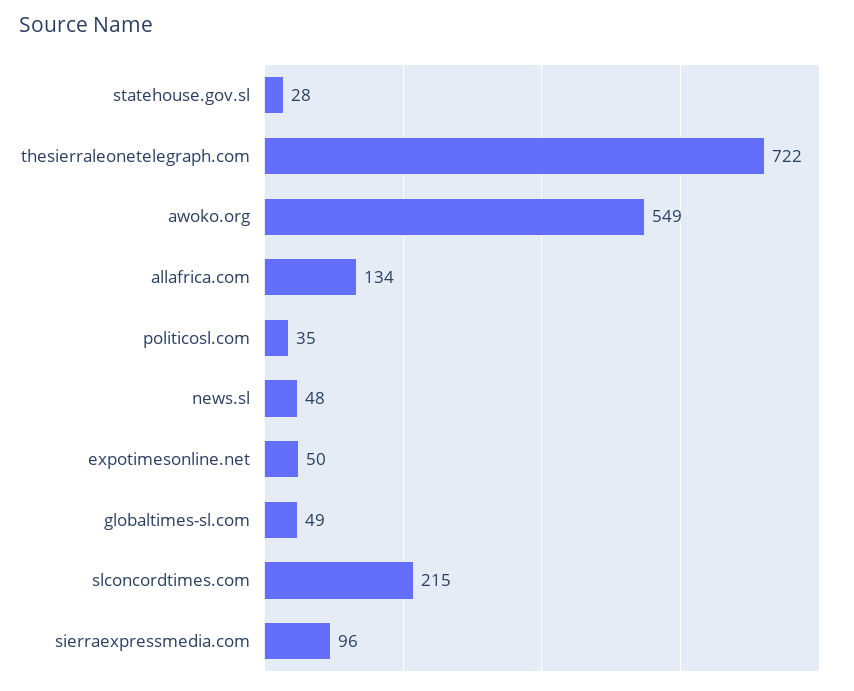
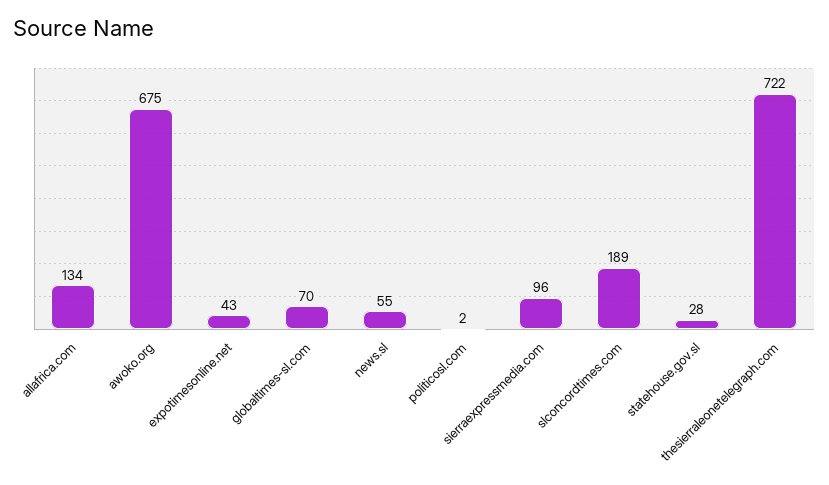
  {
    "statehouse.gov.sl": 28,
    "thesierraleonetelegraph.com": 722,
-   "awoko.org": 549,
+   "awoko.org": 675,
    "allafrica.com": 134,
-   "politicosl.com": 35,
+   "politicosl.com": 2,
-   "news.sl": 48,
+   "news.sl": 55,
-   "expotimesonline.net": 50,
+   "expotimesonline.net": 43,
-   "globaltimes-sl.com": 49,
+   "globaltimes-sl.com": 70,
-   "slconcordtimes.com": 215,
+   "slconcordtimes.com": 189,
    "sierraexpressmedia.com": 96
  }

